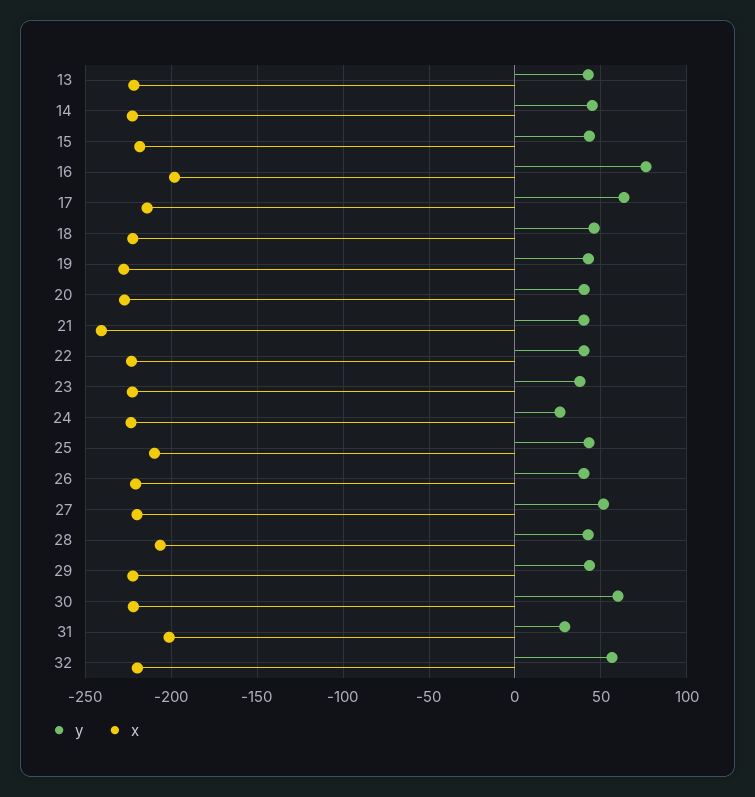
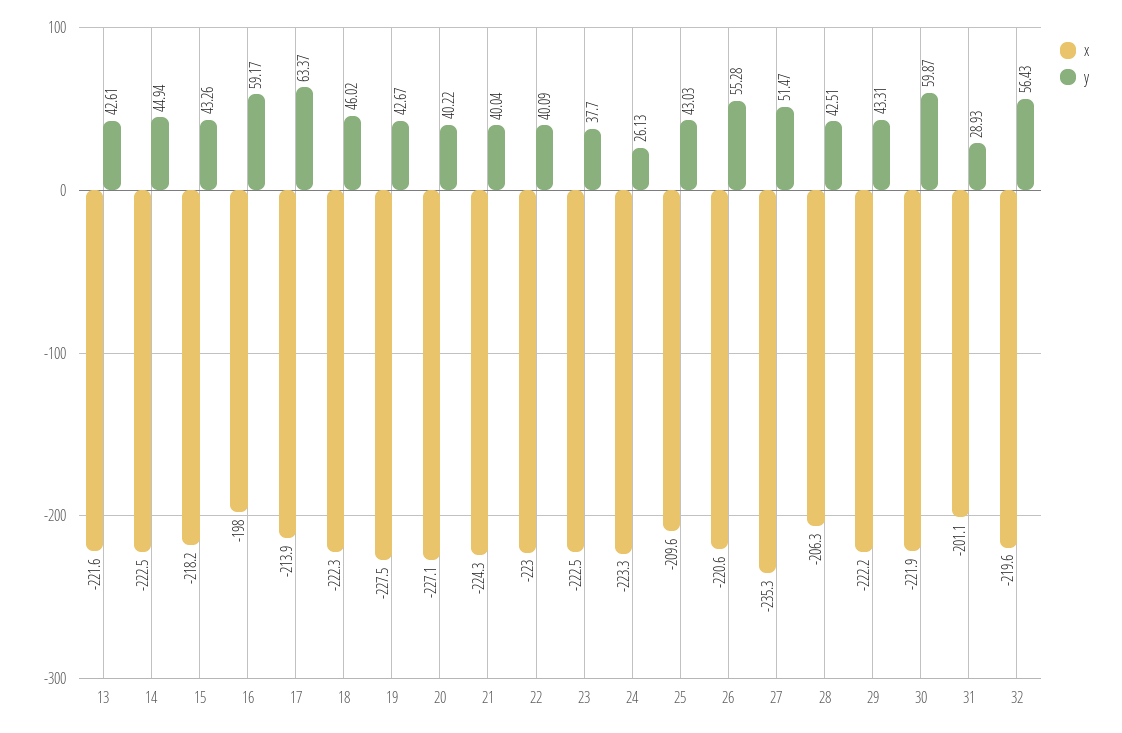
  {
    "y": {
      "13": 42.61,
      "14": 44.94,
      "15": 43.26,
-     "16": 75,
+     "16": 59.17,
      "17": 63.37,
      "18": 46.02,
      "19": 42.67,
      "20": 40.22,
      "21": 40.04,
      "22": 40.09,
      "23": 37.7,
      "24": 26.13,
      "25": 43.03,
-     "26": 40,
+     "26": 55.28,
      "27": 51.47,
      "28": 42.51,
      "29": 43.31,
      "30": 59.87,
      "31": 28.93,
      "32": 56.43
    },
    "x": {
      "13": -221.6,
      "14": -222.5,
      "15": -218.2,
      "16": -198,
      "17": -213.9,
      "18": -222.3,
      "19": -227.5,
      "20": -227.1,
-     "21": -240,
+     "21": -224.3,
      "22": -223,
      "23": -222.5,
      "24": -223.3,
      "25": -209.6,
      "26": -220.6,
-     "27": -220,
+     "27": -235.3,
      "28": -206.3,
      "29": -222.2,
      "30": -221.9,
      "31": -201.1,
      "32": -219.6
    }
  }

